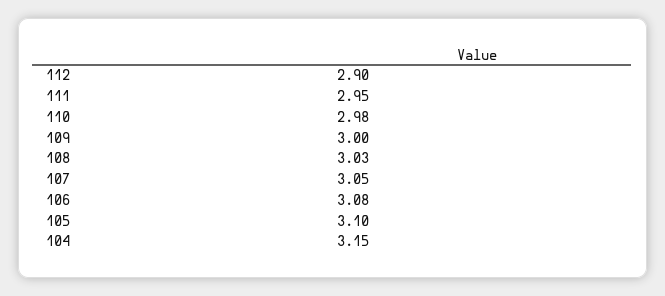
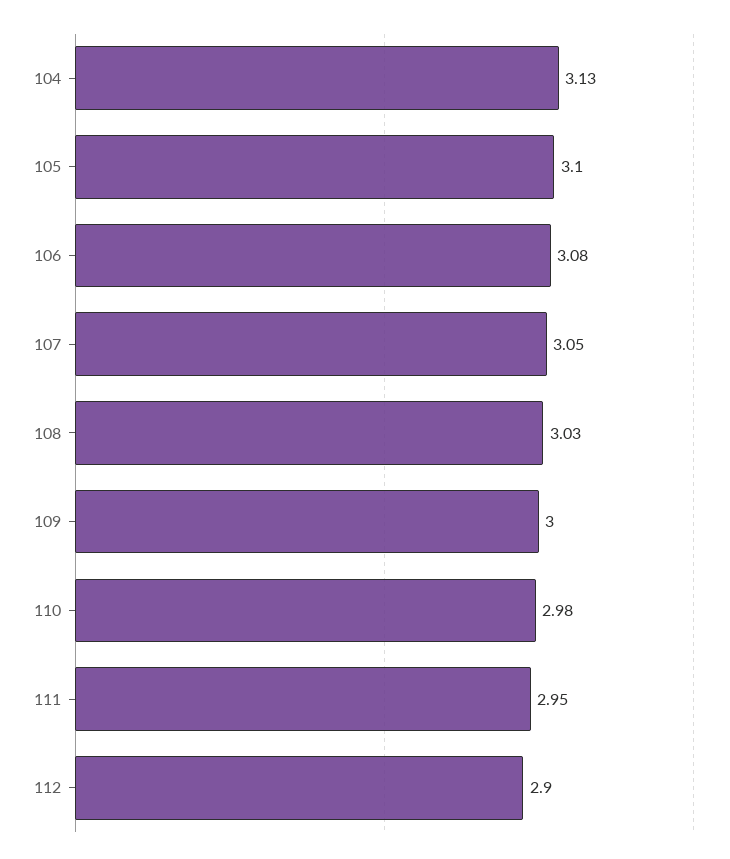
  {
    "112": 2.9,
    "111": 2.95,
    "110": 2.98,
    "109": 3,
    "108": 3.03,
    "107": 3.05,
    "106": 3.08,
    "105": 3.1,
-   "104": 3.15
+   "104": 3.13
  }

